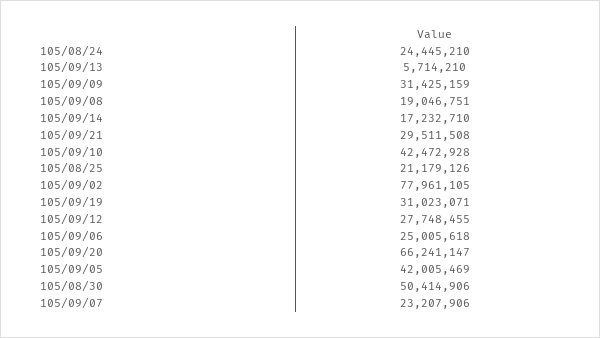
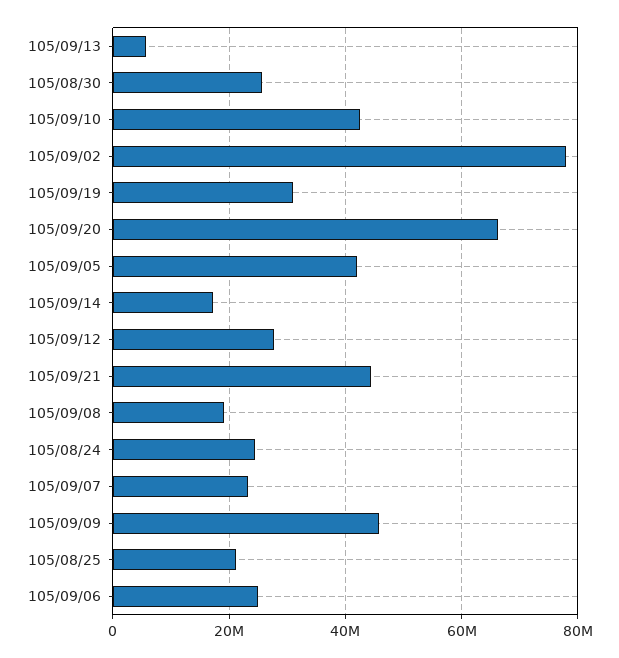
  {
    "105/08/24": 24445210,
    "105/09/13": 5714210,
-   "105/09/09": 31425159,
+   "105/09/09": 46000000,
    "105/09/08": 19046751,
    "105/09/14": 17232710,
-   "105/09/21": 29511508,
+   "105/09/21": 44000000,
    "105/09/10": 42472928,
    "105/08/25": 21179126,
    "105/09/02": 77961105,
    "105/09/19": 31023071,
    "105/09/12": 27748455,
    "105/09/06": 25005618,
    "105/09/20": 66241147,
    "105/09/05": 42005469,
-   "105/08/30": 50414906,
+   "105/08/30": 26000000,
    "105/09/07": 23207906
  }

